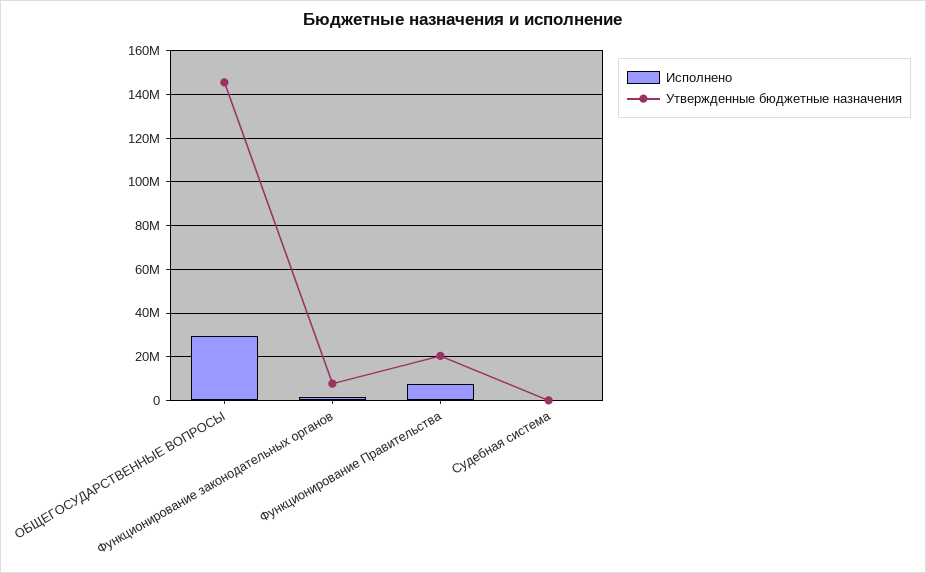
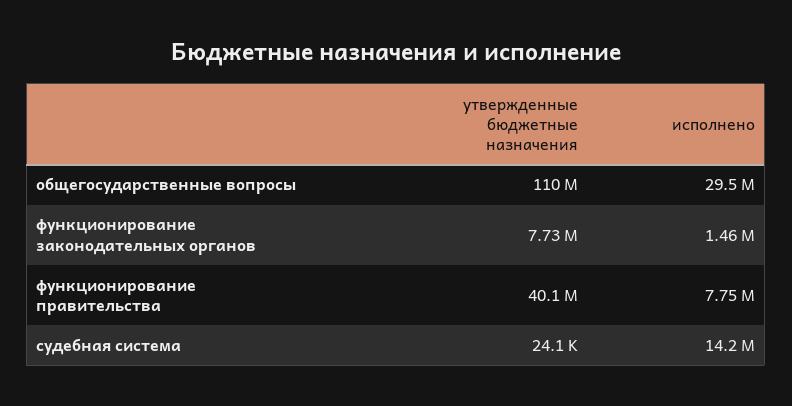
  {
    "Исполнено": {
      "ОБЩЕГОСУДАРСТВЕННЫЕ ВОПРОСЫ": 29500000,
      "Функционирование законодательных органов": 1460000,
      "Функционирование Правительства": 7750000,
-     "Судебная система": 0
+     "Судебная система": 14200000
    },
    "Утвержденные бюджетные назначения": {
-     "ОБЩЕГОСУДАРСТВЕННЫЕ ВОПРОСЫ": 145000000,
+     "ОБЩЕГОСУДАРСТВЕННЫЕ ВОПРОСЫ": 110000000,
      "Функционирование законодательных органов": 7730000,
-     "Функционирование Правительства": 20000000,
+     "Функционирование Правительства": 40100000,
      "Судебная система": 24100
    }
  }

